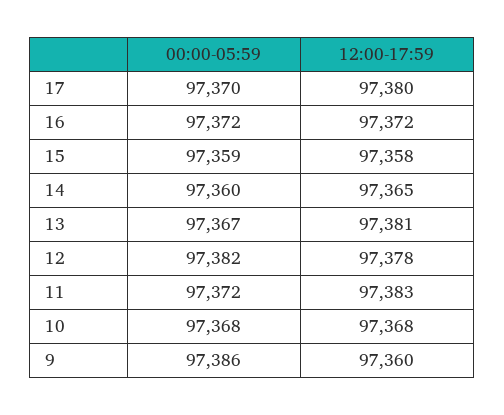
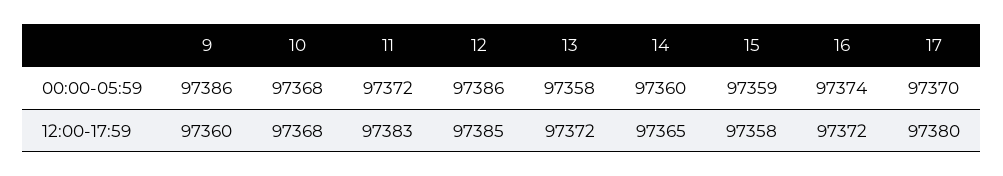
  {
    "00:00-05:59": {
      "17": 97370,
-     "16": 97372,
+     "16": 97374,
      "15": 97359,
      "14": 97360,
-     "13": 97367,
+     "13": 97358,
-     "12": 97382,
+     "12": 97386,
      "11": 97372,
      "10": 97368,
      "9": 97386
    },
    "12:00-17:59": {
      "17": 97380,
      "16": 97372,
      "15": 97358,
      "14": 97365,
-     "13": 97381,
+     "13": 97372,
-     "12": 97378,
+     "12": 97385,
      "11": 97383,
      "10": 97368,
      "9": 97360
    }
  }

